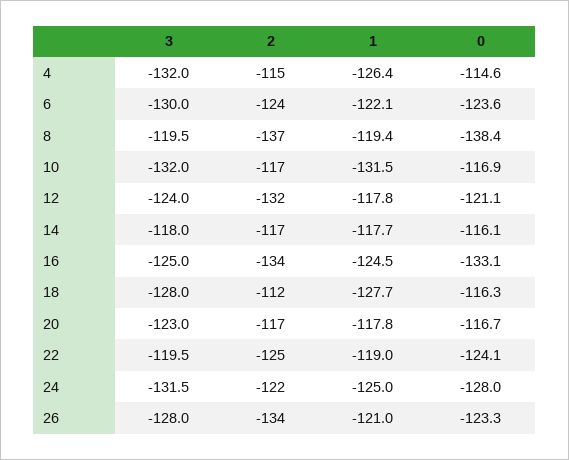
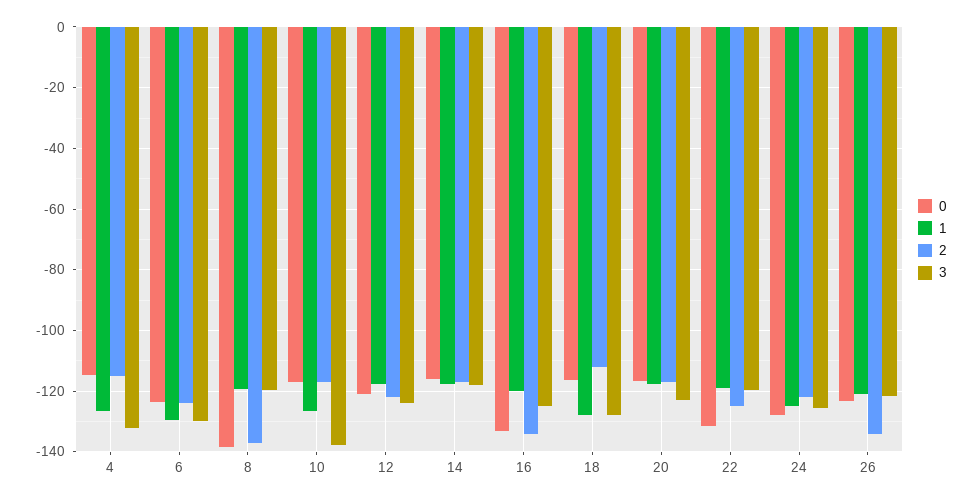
  {
    "3": {
      "4": -132,
      "6": -130,
      "8": -119.5,
-     "10": -132,
+     "10": -138,
      "12": -124,
      "14": -118,
      "16": -125,
      "18": -128,
      "20": -123,
      "22": -119.5,
-     "24": -131.5,
+     "24": -126,
-     "26": -128
+     "26": -122
    },
    "2": {
      "4": -115,
      "6": -124,
      "8": -137,
      "10": -117,
-     "12": -132,
+     "12": -122,
      "14": -117,
      "16": -134,
      "18": -112,
      "20": -117,
      "22": -125,
      "24": -122,
      "26": -134
    },
    "1": {
      "4": -126.4,
-     "6": -122.1,
+     "6": -130,
      "8": -119.4,
-     "10": -131.5,
+     "10": -126,
      "12": -117.8,
      "14": -117.7,
-     "16": -124.5,
+     "16": -120,
      "18": -127.7,
      "20": -117.8,
      "22": -119,
      "24": -125,
      "26": -121
    },
    "0": {
      "4": -114.6,
      "6": -123.6,
      "8": -138.4,
      "10": -116.9,
      "12": -121.1,
      "14": -116.1,
      "16": -133.1,
      "18": -116.3,
      "20": -116.7,
-     "22": -124.1,
+     "22": -132,
      "24": -128,
      "26": -123.3
    }
  }

